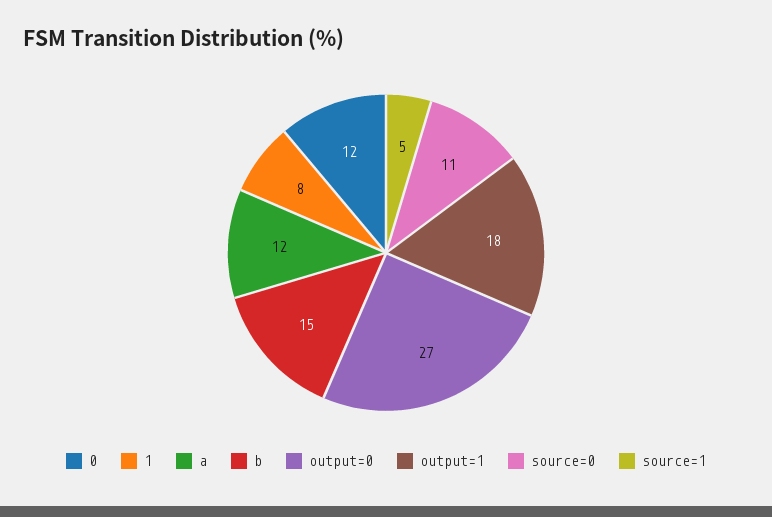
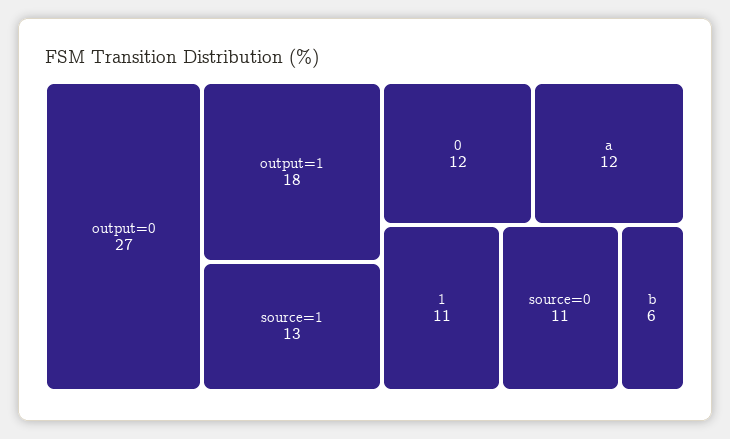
  {
    "0": 12,
-   "1": 8,
+   "1": 11,
    "a": 12,
-   "b": 15,
+   "b": 6,
    "output=0": 27,
    "output=1": 18,
    "source=0": 11,
-   "source=1": 5
+   "source=1": 13
  }

